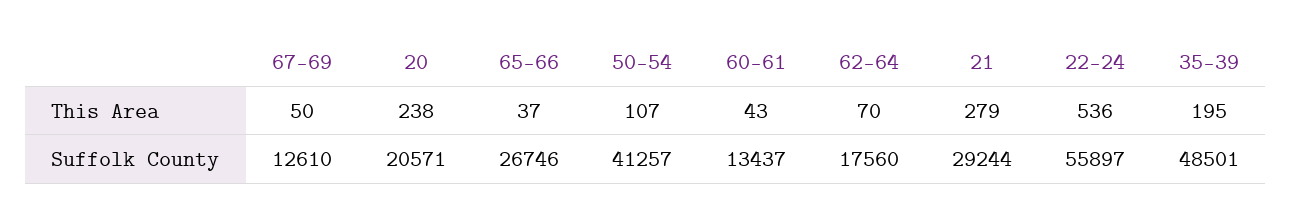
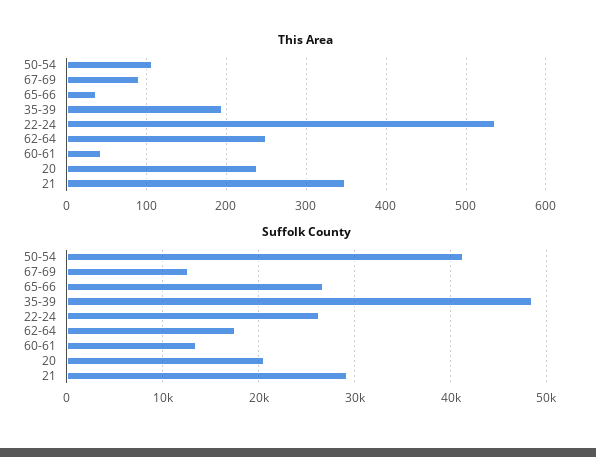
  {
    "This Area": {
-     "67-69": 50,
+     "67-69": 90,
      "20": 238,
      "65-66": 37,
      "50-54": 107,
      "60-61": 43,
-     "62-64": 70,
+     "62-64": 250,
-     "21": 279,
+     "21": 350,
      "22-24": 536,
      "35-39": 195
    },
    "Suffolk County": {
      "67-69": 12610,
      "20": 20571,
      "65-66": 26746,
      "50-54": 41257,
      "60-61": 13437,
      "62-64": 17560,
      "21": 29244,
-     "22-24": 55897,
+     "22-24": 26000,
      "35-39": 48501
    }
  }

